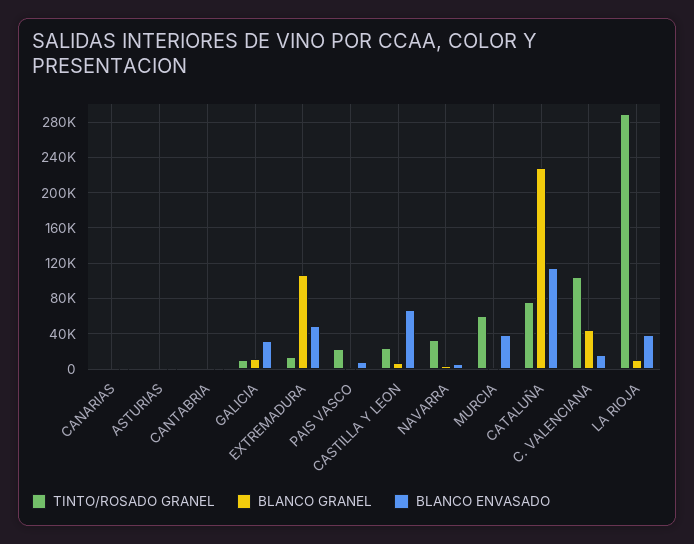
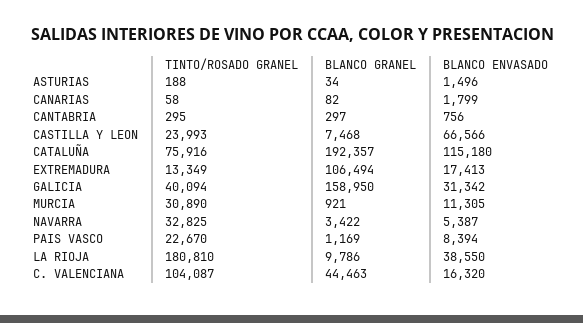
  {
    "TINTO/ROSADO GRANEL": {
      "CANARIAS": 58,
      "ASTURIAS": 188,
      "CANTABRIA": 295,
-     "GALICIA": 10000,
+     "GALICIA": 40094,
      "EXTREMADURA": 13349,
      "PAIS VASCO": 22670,
      "CASTILLA Y LEON": 23993,
      "NAVARRA": 32825,
-     "MURCIA": 60000,
+     "MURCIA": 30890,
      "CATALUÑA": 75916,
      "C. VALENCIANA": 104087,
-     "LA RIOJA": 290000
+     "LA RIOJA": 180810
    },
    "BLANCO GRANEL": {
      "CANARIAS": 82,
      "ASTURIAS": 34,
      "CANTABRIA": 297,
-     "GALICIA": 10000,
+     "GALICIA": 158950,
      "EXTREMADURA": 106494,
      "PAIS VASCO": 1169,
      "CASTILLA Y LEON": 7468,
      "NAVARRA": 3422,
      "MURCIA": 921,
-     "CATALUÑA": 230000,
+     "CATALUÑA": 192357,
      "C. VALENCIANA": 44463,
      "LA RIOJA": 9786
    },
    "BLANCO ENVASADO": {
      "CANARIAS": 1799,
      "ASTURIAS": 1496,
      "CANTABRIA": 756,
      "GALICIA": 31342,
-     "EXTREMADURA": 50000,
+     "EXTREMADURA": 17413,
      "PAIS VASCO": 8394,
      "CASTILLA Y LEON": 66566,
      "NAVARRA": 5387,
-     "MURCIA": 40000,
+     "MURCIA": 11305,
      "CATALUÑA": 115180,
      "C. VALENCIANA": 16320,
      "LA RIOJA": 38550
    }
  }

